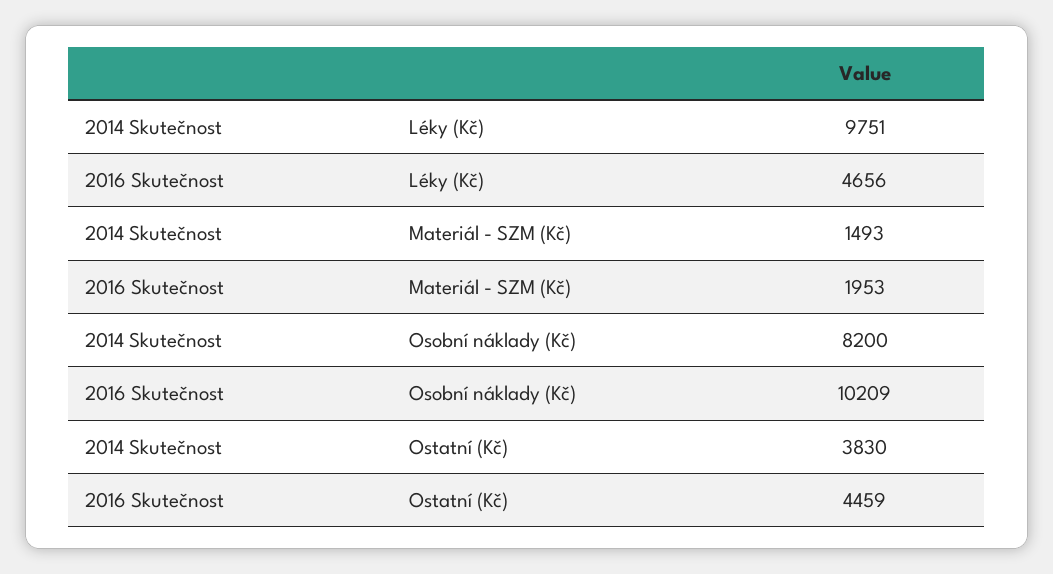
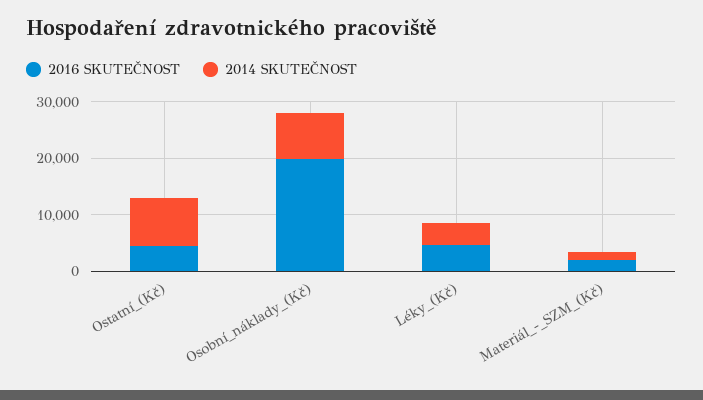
  {
    "2014 Skutečnost": {
-     "Léky (Kč)": 9751,
+     "Léky (Kč)": 4000,
      "Materiál - SZM (Kč)": 1493,
      "Osobní náklady (Kč)": 8200,
-     "Ostatní (Kč)": 3830
+     "Ostatní (Kč)": 8000
    },
    "2016 Skutečnost": {
      "Léky (Kč)": 4656,
      "Materiál - SZM (Kč)": 1953,
-     "Osobní náklady (Kč)": 10209,
+     "Osobní náklady (Kč)": 20000,
      "Ostatní (Kč)": 4459
    }
  }

